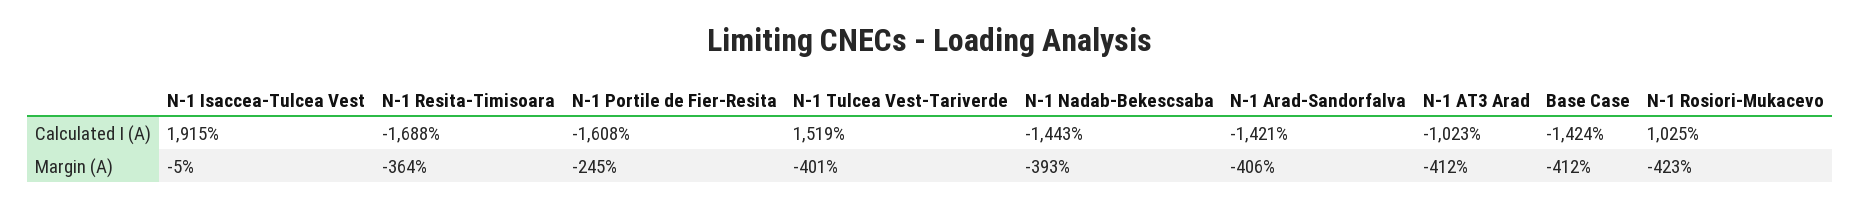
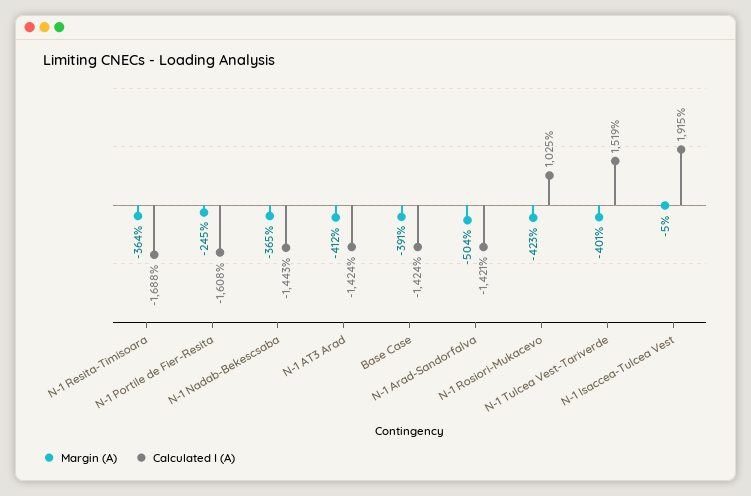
  {
    "Calculated I (A)": {
      "N-1 Isaccea-Tulcea Vest": 1915,
      "N-1 Resita-Timisoara": -1688,
      "N-1 Portile de Fier-Resita": -1608,
      "N-1 Tulcea Vest-Tariverde": 1519,
      "N-1 Nadab-Bekescsaba": -1443,
      "N-1 Arad-Sandorfalva": -1421,
-     "N-1 AT3 Arad": -1023,
+     "N-1 AT3 Arad": -1424,
      "Base Case": -1424,
      "N-1 Rosiori-Mukacevo": 1025
    },
    "Margin (A)": {
      "N-1 Isaccea-Tulcea Vest": -5,
      "N-1 Resita-Timisoara": -364,
      "N-1 Portile de Fier-Resita": -245,
      "N-1 Tulcea Vest-Tariverde": -401,
-     "N-1 Nadab-Bekescsaba": -393,
+     "N-1 Nadab-Bekescsaba": -365,
-     "N-1 Arad-Sandorfalva": -406,
+     "N-1 Arad-Sandorfalva": -504,
      "N-1 AT3 Arad": -412,
-     "Base Case": -412,
+     "Base Case": -391,
      "N-1 Rosiori-Mukacevo": -423
    }
  }

